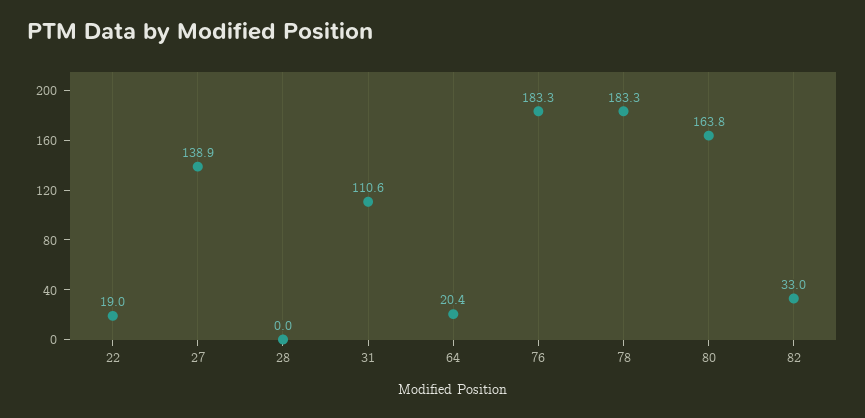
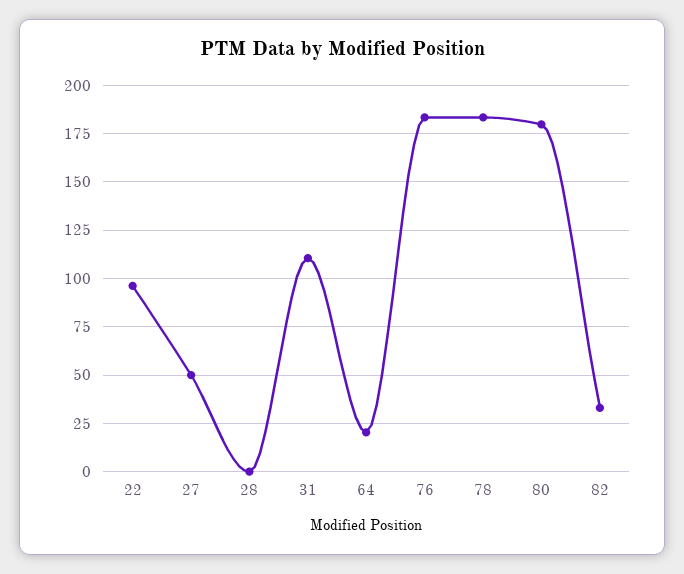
  {
-   "22": 19,
+   "22": 95,
-   "27": 138.9,
+   "27": 50,
    "28": 0,
    "31": 110.6,
    "64": 20.4,
    "76": 183.3,
    "78": 183.3,
-   "80": 163.8,
+   "80": 180,
    "82": 33
  }

